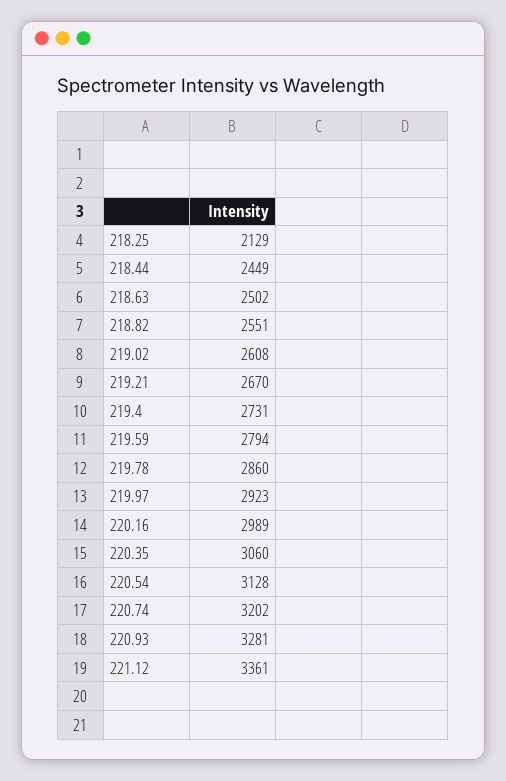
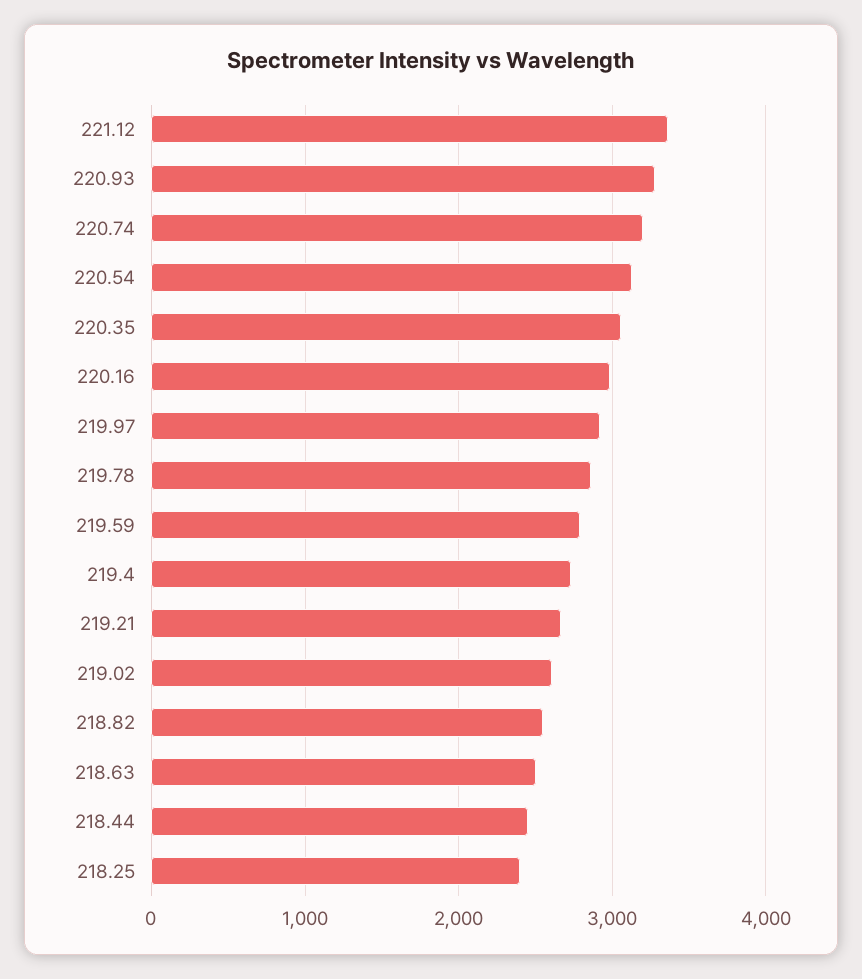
  {
-   "218.25": 2129,
+   "218.25": 2400,
    "218.44": 2449,
    "218.63": 2502,
    "218.82": 2551,
    "219.02": 2608,
    "219.21": 2670,
    "219.4": 2731,
    "219.59": 2794,
    "219.78": 2860,
    "219.97": 2923,
    "220.16": 2989,
    "220.35": 3060,
    "220.54": 3128,
    "220.74": 3202,
    "220.93": 3281,
    "221.12": 3361
  }

